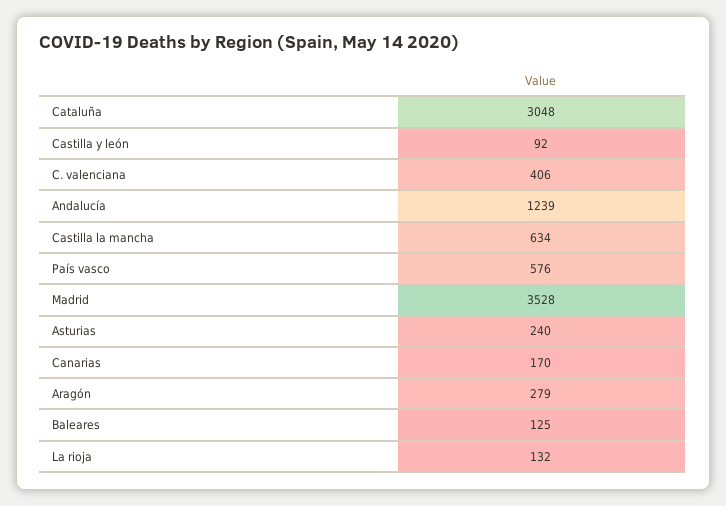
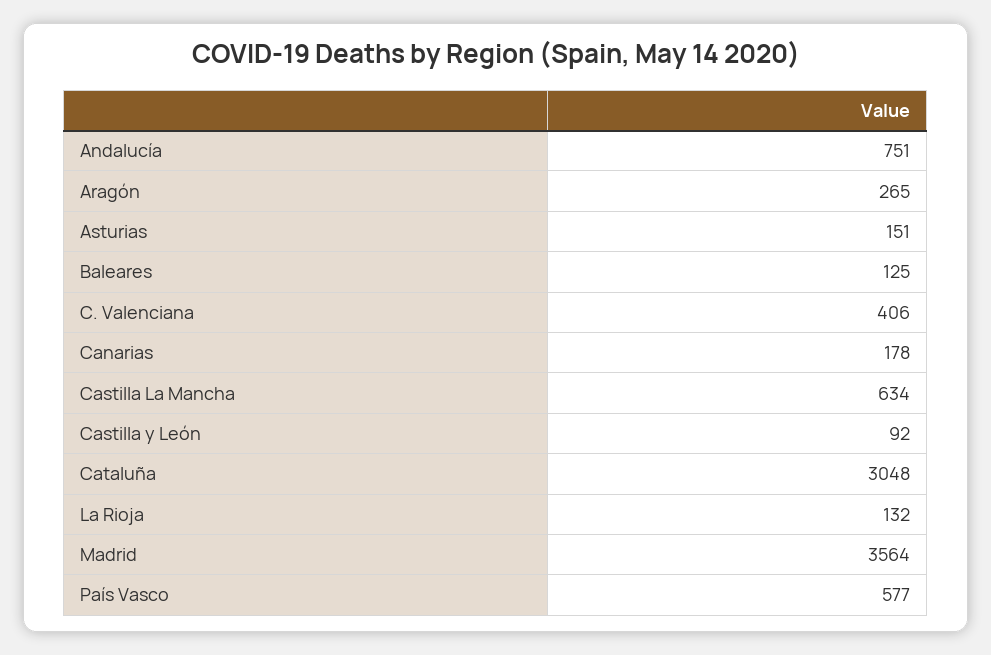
  {
    "Cataluña": 3048,
    "Castilla y león": 92,
    "C. valenciana": 406,
-   "Andalucía": 1239,
+   "Andalucía": 751,
    "Castilla la mancha": 634,
-   "País vasco": 576,
+   "País vasco": 577,
-   "Madrid": 3528,
+   "Madrid": 3564,
-   "Asturias": 240,
+   "Asturias": 151,
-   "Canarias": 170,
+   "Canarias": 178,
-   "Aragón": 279,
+   "Aragón": 265,
    "Baleares": 125,
    "La rioja": 132
  }

